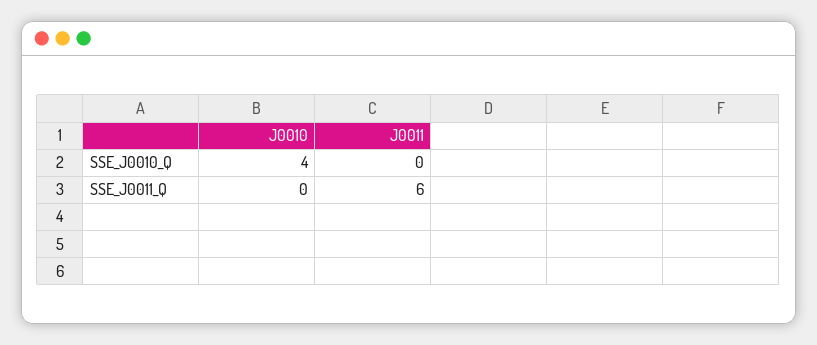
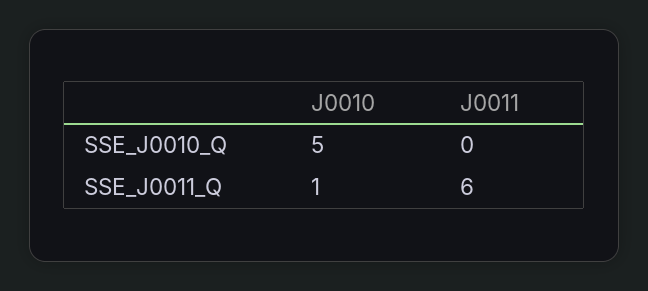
  {
    "J0010": {
-     "SSE_J0010_Q": 4,
+     "SSE_J0010_Q": 5,
-     "SSE_J0011_Q": 0
+     "SSE_J0011_Q": 1
    },
    "J0011": {
      "SSE_J0010_Q": 0,
      "SSE_J0011_Q": 6
    }
  }

